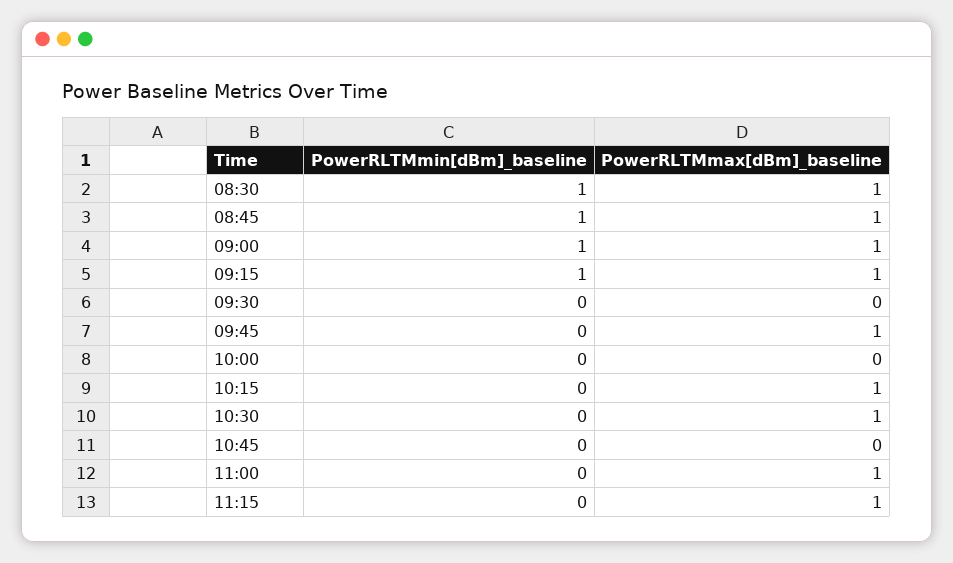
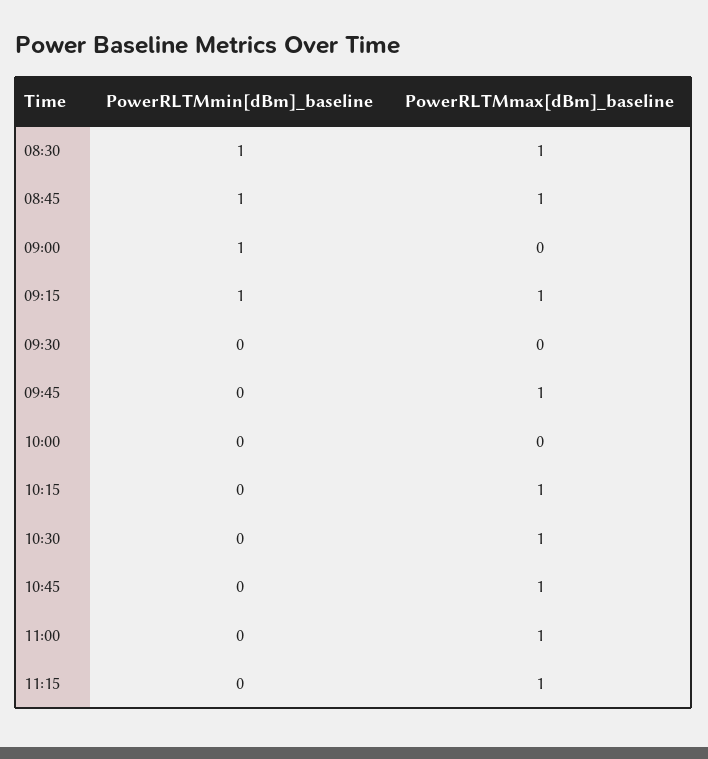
  {
    "PowerRLTMmin[dBm]_baseline": {
      "08:30": 1,
      "08:45": 1,
      "09:00": 1,
      "09:15": 1,
      "09:30": 0,
      "09:45": 0,
      "10:00": 0,
      "10:15": 0,
      "10:30": 0,
      "10:45": 0,
      "11:00": 0,
      "11:15": 0
    },
    "PowerRLTMmax[dBm]_baseline": {
      "08:30": 1,
      "08:45": 1,
-     "09:00": 1,
+     "09:00": 0,
      "09:15": 1,
      "09:30": 0,
      "09:45": 1,
      "10:00": 0,
      "10:15": 1,
      "10:30": 1,
-     "10:45": 0,
+     "10:45": 1,
      "11:00": 1,
      "11:15": 1
    }
  }

